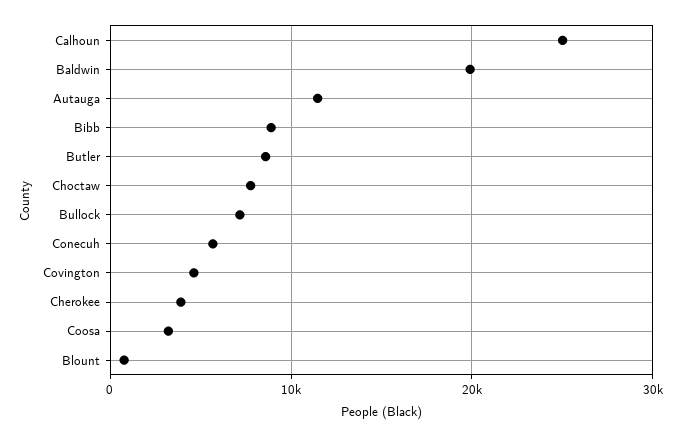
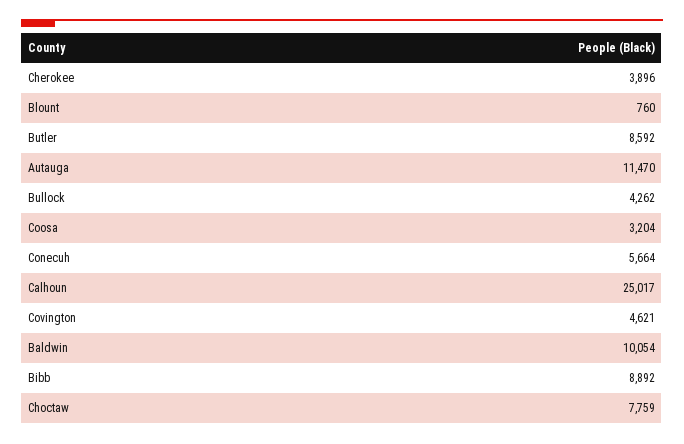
  {
    "Calhoun": 25017,
-   "Baldwin": 20000,
+   "Baldwin": 10054,
    "Autauga": 11470,
    "Bibb": 8892,
    "Butler": 8592,
    "Choctaw": 7759,
-   "Bullock": 7000,
+   "Bullock": 4262,
    "Conecuh": 5664,
    "Covington": 4621,
    "Cherokee": 3896,
    "Coosa": 3204,
    "Blount": 760
  }

